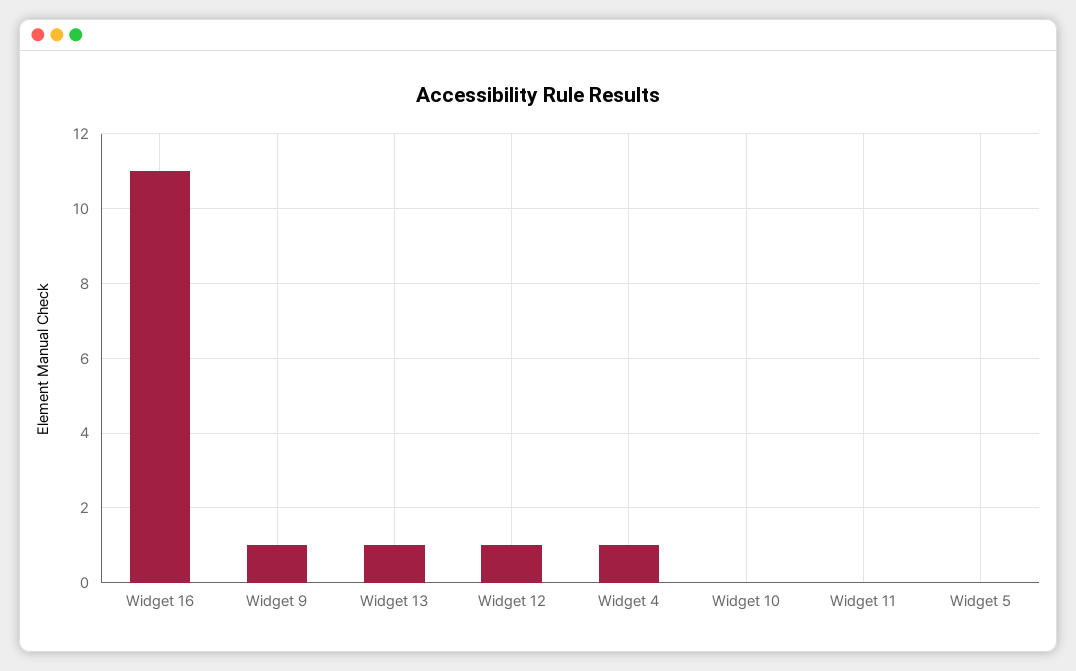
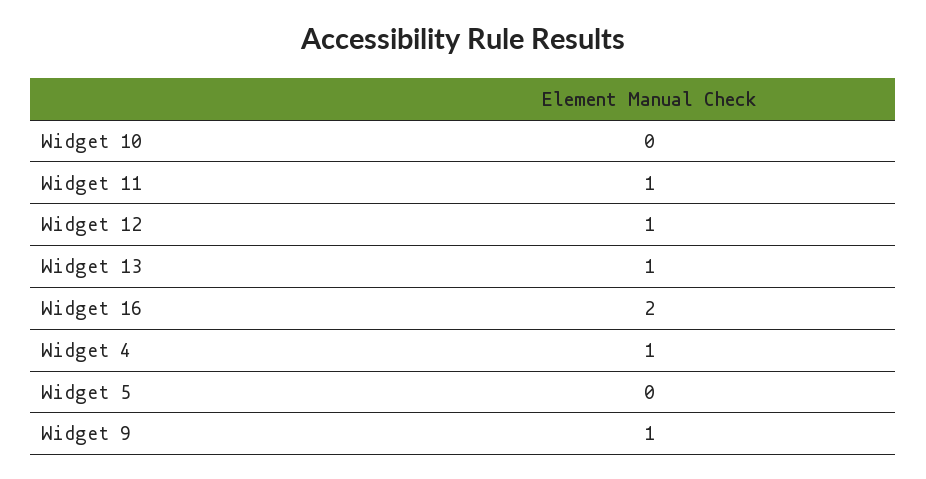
  {
-   "Widget 16": 11,
+   "Widget 16": 2,
    "Widget 9": 1,
    "Widget 13": 1,
    "Widget 12": 1,
    "Widget 4": 1,
    "Widget 10": 0,
-   "Widget 11": 0,
+   "Widget 11": 1,
    "Widget 5": 0
  }

